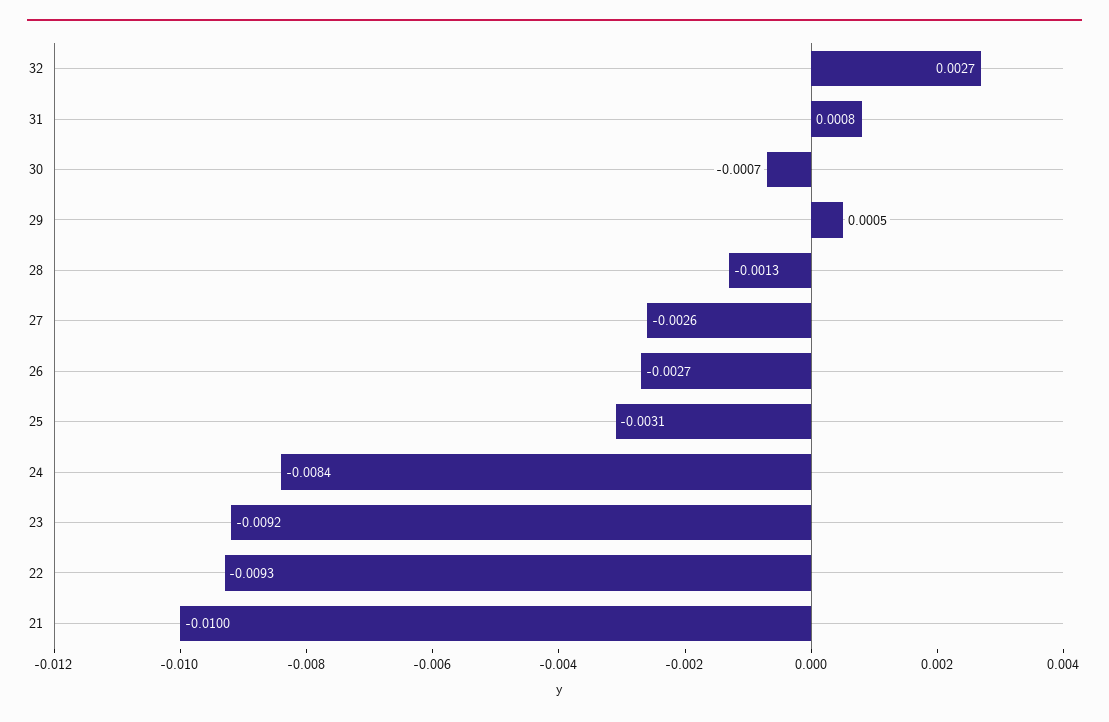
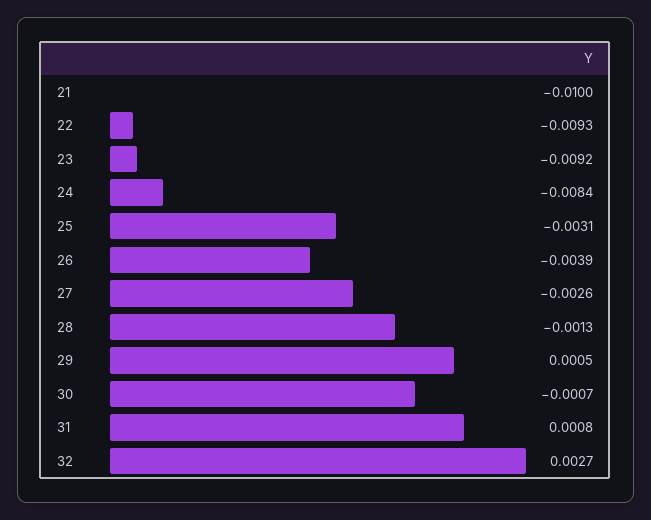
  {
    "32": 0.0027,
    "31": 0.0008,
    "30": -0.0007,
    "29": 0.0005,
    "28": -0.0013,
    "27": -0.0026,
-   "26": -0.0027,
+   "26": -0.0039,
    "25": -0.0031,
    "24": -0.0084,
    "23": -0.0092,
    "22": -0.0093,
    "21": -0.01
  }

